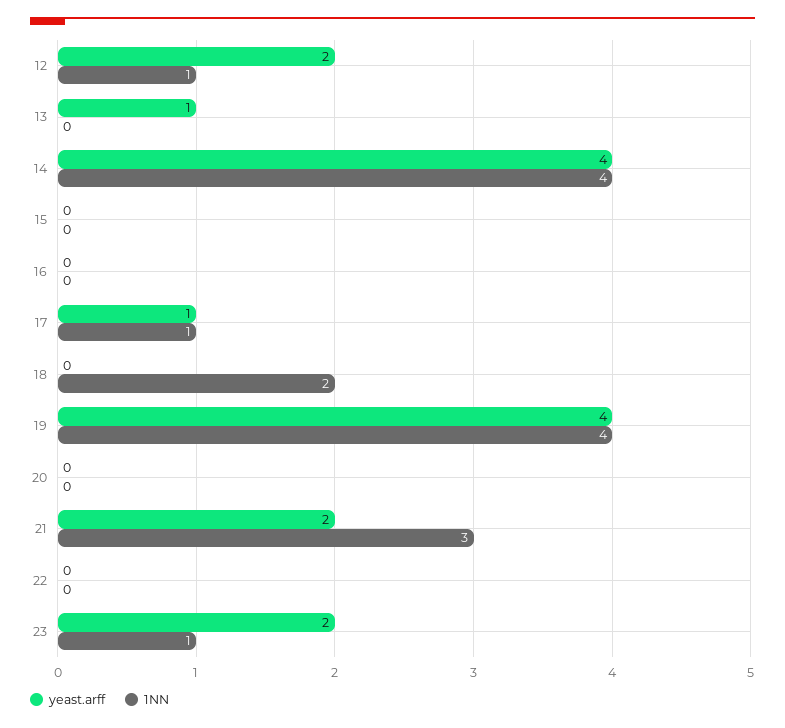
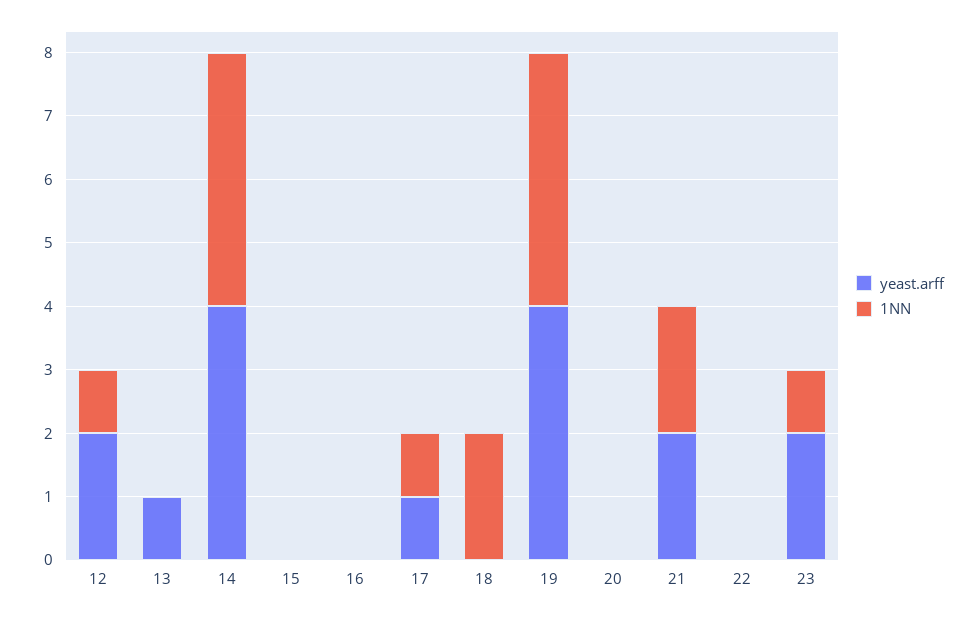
  {
    "yeast.arff": {
      "12": 2,
      "13": 1,
      "14": 4,
      "15": 0,
      "16": 0,
      "17": 1,
      "18": 0,
      "19": 4,
      "20": 0,
      "21": 2,
      "22": 0,
      "23": 2
    },
    "1NN": {
      "12": 1,
      "13": 0,
      "14": 4,
      "15": 0,
      "16": 0,
      "17": 1,
      "18": 2,
      "19": 4,
      "20": 0,
-     "21": 3,
+     "21": 2,
      "22": 0,
      "23": 1
    }
  }

